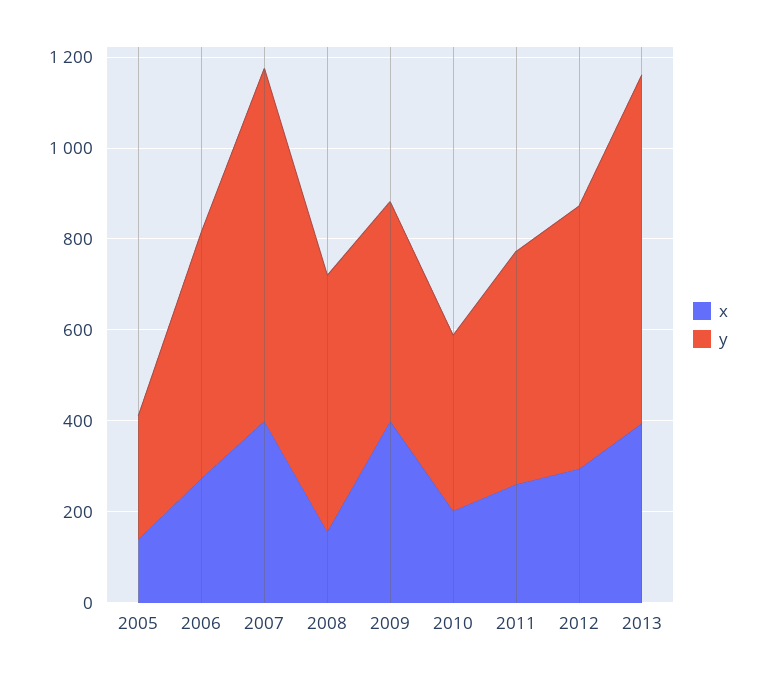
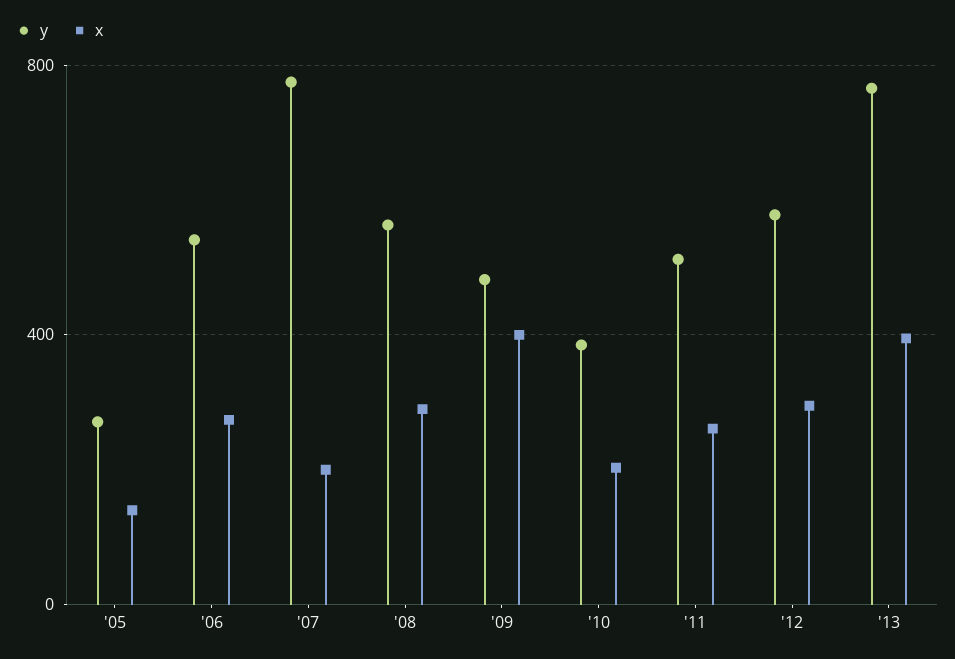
  {
    "x": {
      "2005": 150,
      "2006": 250,
-     "2007": 400,
+     "2007": 200,
-     "2008": 150,
+     "2008": 300,
      "2009": 400,
      "2010": 200,
      "2011": 250,
      "2012": 300,
      "2013": 400
    },
    "y": {
      "2005": 250,
      "2006": 550,
      "2007": 800,
      "2008": 550,
      "2009": 500,
      "2010": 400,
      "2011": 500,
      "2012": 600,
      "2013": 750
    }
  }

